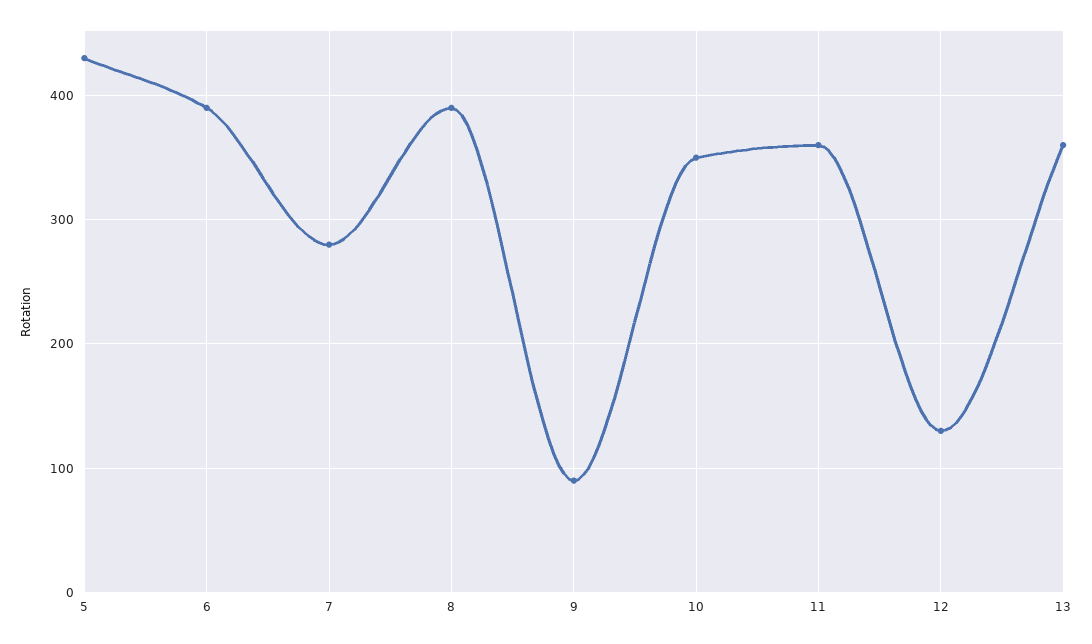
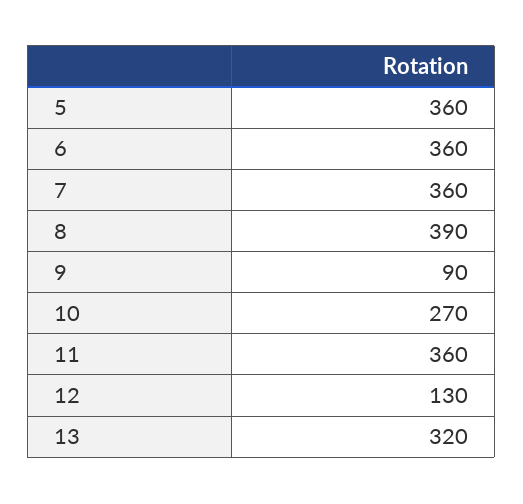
  {
-   "5": 430,
+   "5": 360,
-   "6": 390,
+   "6": 360,
-   "7": 280,
+   "7": 360,
    "8": 390,
    "9": 90,
-   "10": 350,
+   "10": 270,
    "11": 360,
    "12": 130,
-   "13": 360
+   "13": 320
  }

